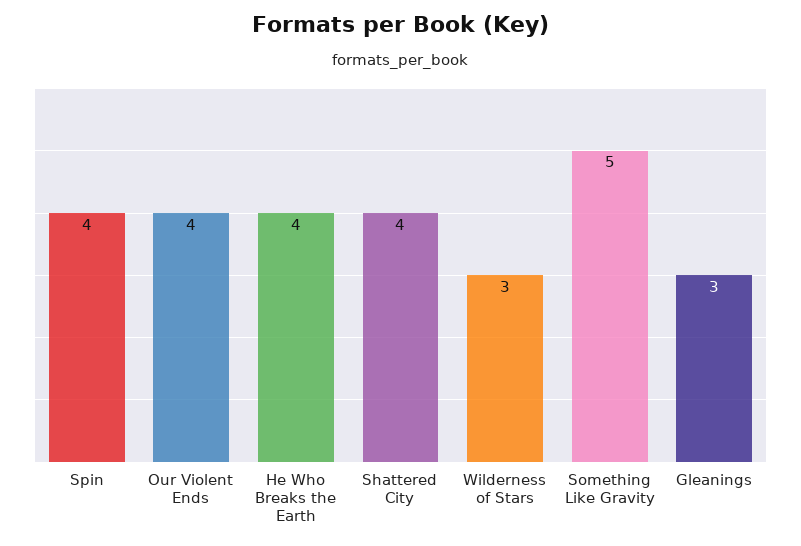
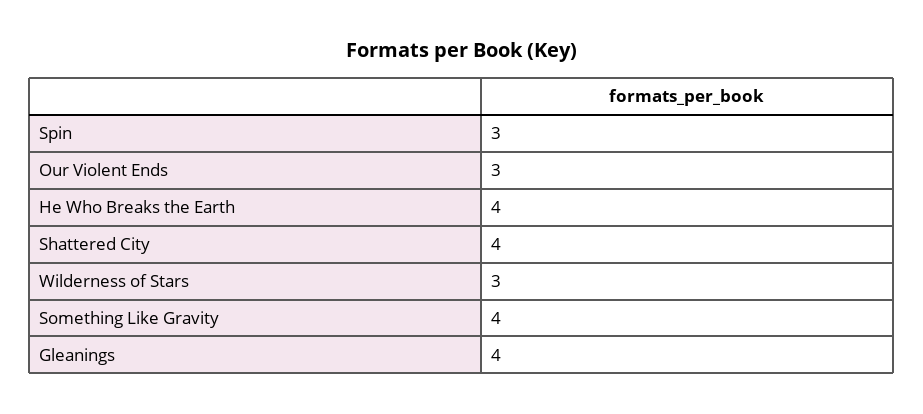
  {
-   "Spin": 4,
+   "Spin": 3,
-   "Our Violent Ends": 4,
+   "Our Violent Ends": 3,
    "He Who Breaks the Earth": 4,
    "Shattered City": 4,
    "Wilderness of Stars": 3,
-   "Something Like Gravity": 5,
+   "Something Like Gravity": 4,
-   "Gleanings": 3
+   "Gleanings": 4
  }

